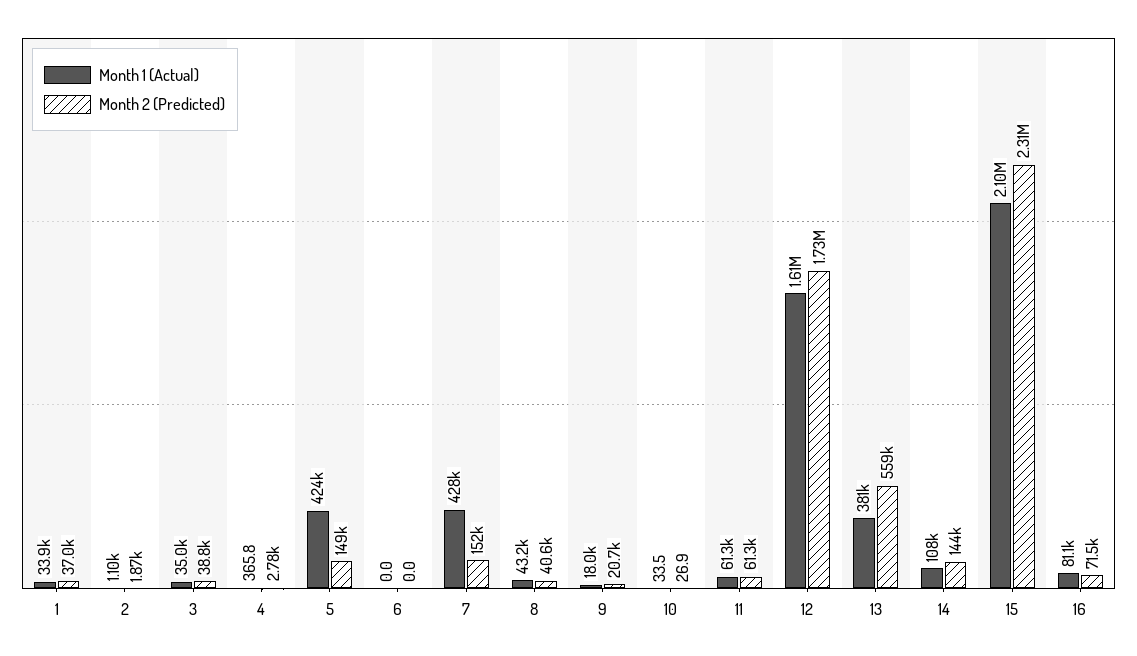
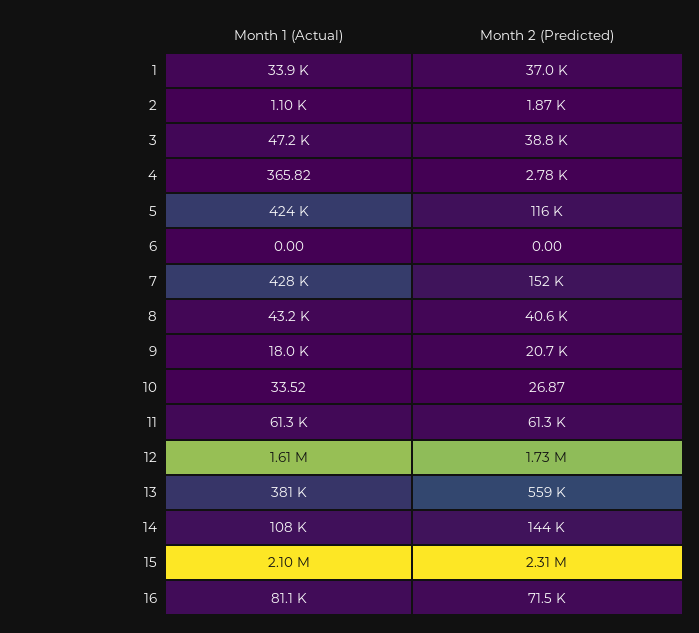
  {
    "Month 1 (Actual)": {
      "1": 33900,
      "2": 1100,
-     "3": 35000,
+     "3": 47200,
      "4": 365.82,
      "5": 424000,
      "6": 0,
      "7": 428000,
      "8": 43200,
      "9": 18000,
      "10": 33.52,
      "11": 61300,
      "12": 1610000,
      "13": 381000,
      "14": 108000,
      "15": 2100000,
      "16": 81100
    },
    "Month 2 (Predicted)": {
      "1": 37000,
      "2": 1870,
      "3": 38800,
      "4": 2780,
-     "5": 149000,
+     "5": 116000,
      "6": 0,
      "7": 152000,
      "8": 40600,
      "9": 20700,
      "10": 26.87,
      "11": 61300,
      "12": 1730000,
      "13": 559000,
      "14": 144000,
      "15": 2310000,
      "16": 71500
    }
  }

